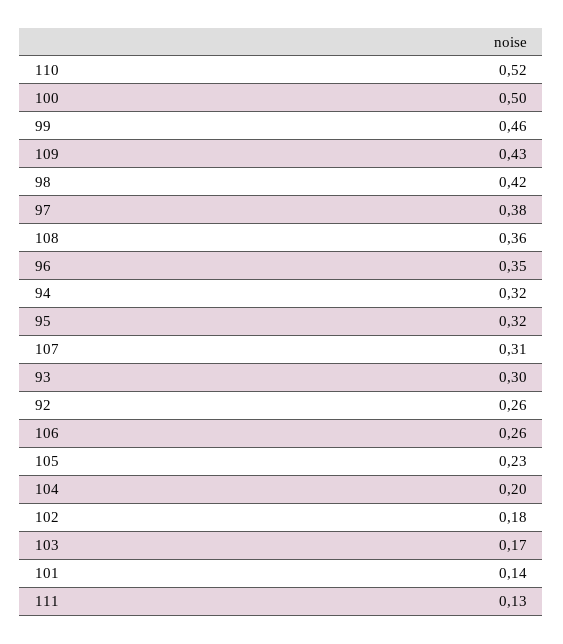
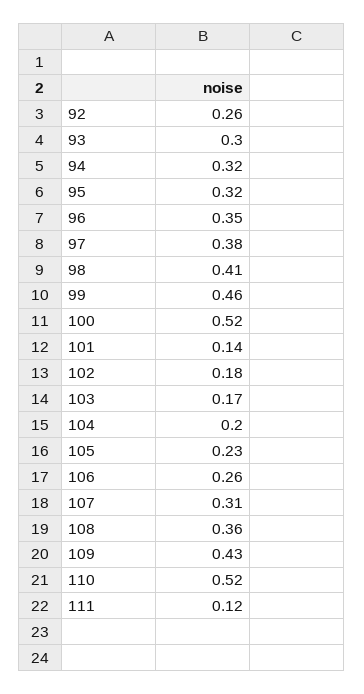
  {
    "110": 0.52,
-   "100": 0.5,
+   "100": 0.52,
    "99": 0.46,
    "109": 0.43,
-   "98": 0.42,
+   "98": 0.41,
    "97": 0.38,
    "108": 0.36,
    "96": 0.35,
    "94": 0.32,
    "95": 0.32,
    "107": 0.31,
    "93": 0.3,
    "92": 0.26,
    "106": 0.26,
    "105": 0.23,
    "104": 0.2,
    "102": 0.18,
    "103": 0.17,
    "101": 0.14,
-   "111": 0.13
+   "111": 0.12
  }

